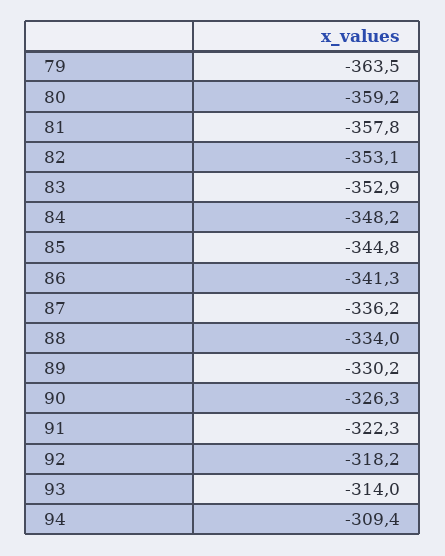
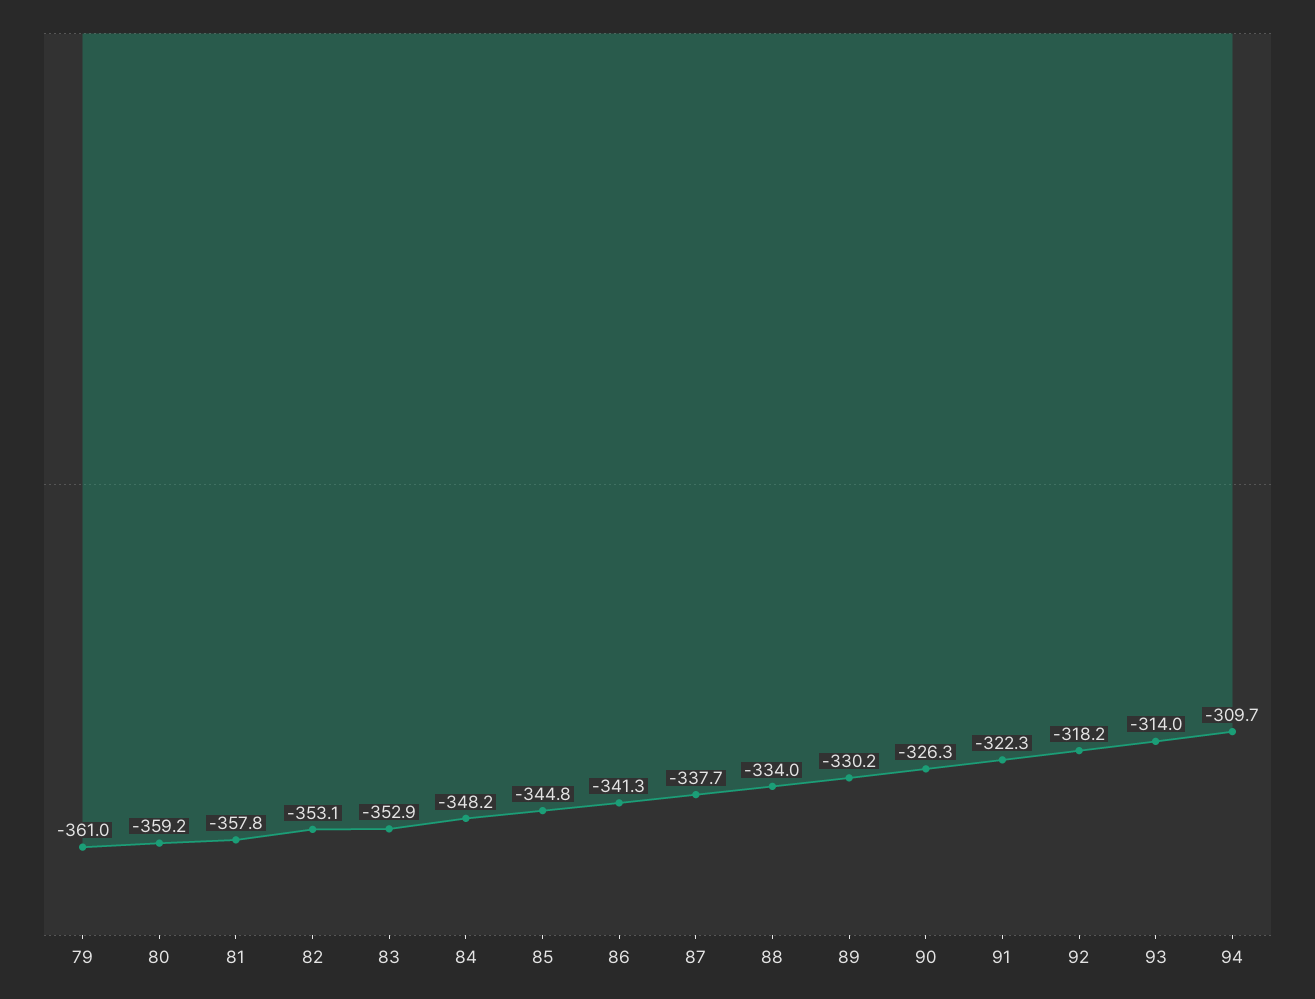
  {
-   "79": -363.5,
+   "79": -361,
    "80": -359.2,
    "81": -357.8,
    "82": -353.1,
    "83": -352.9,
    "84": -348.2,
    "85": -344.8,
    "86": -341.3,
-   "87": -336.2,
+   "87": -337.7,
    "88": -334,
    "89": -330.2,
    "90": -326.3,
    "91": -322.3,
    "92": -318.2,
    "93": -314,
-   "94": -309.4
+   "94": -309.7
  }

